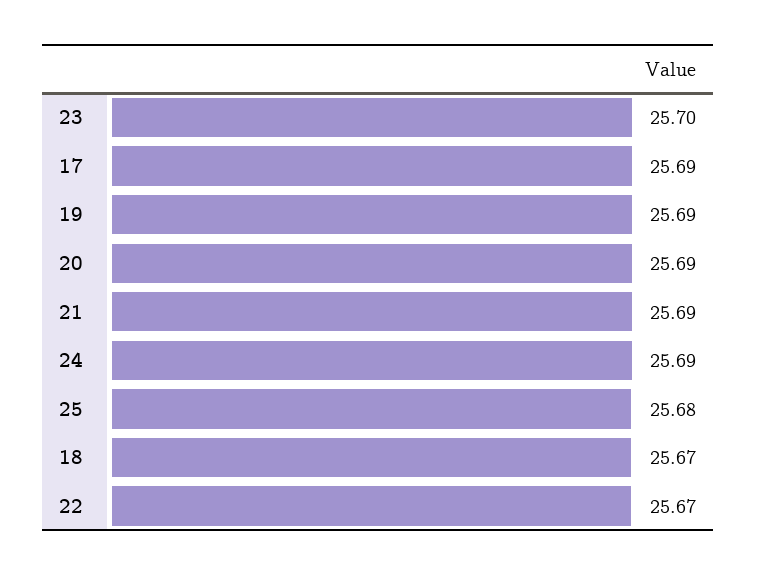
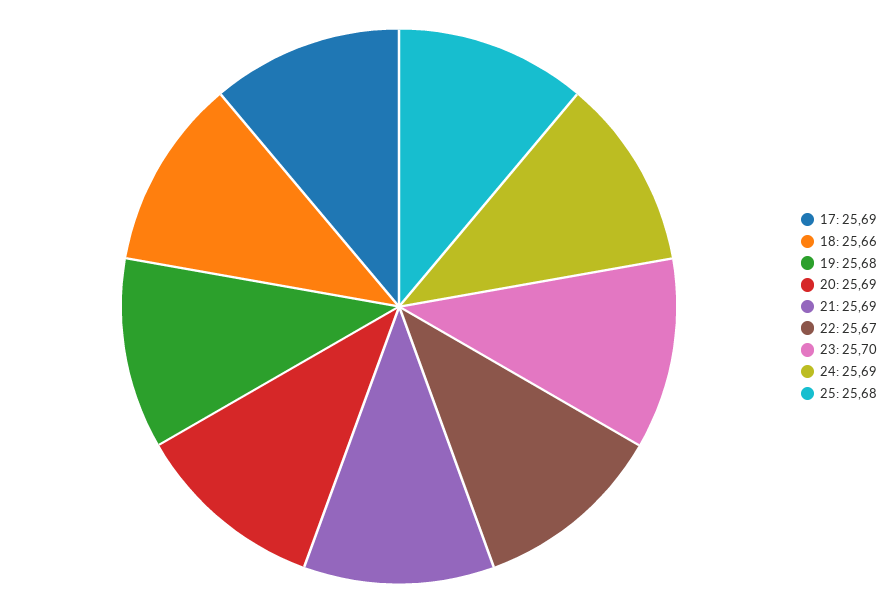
  {
    "23": 25.7,
    "17": 25.69,
-   "19": 25.69,
+   "19": 25.68,
    "20": 25.69,
    "21": 25.69,
    "24": 25.69,
    "25": 25.68,
-   "18": 25.67,
+   "18": 25.66,
    "22": 25.67
  }

